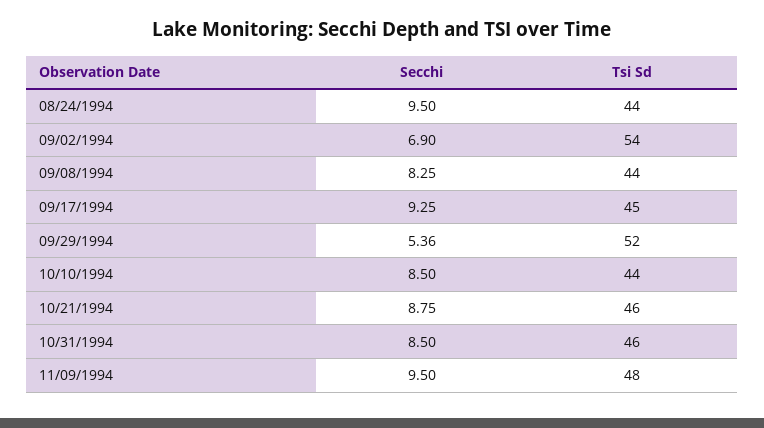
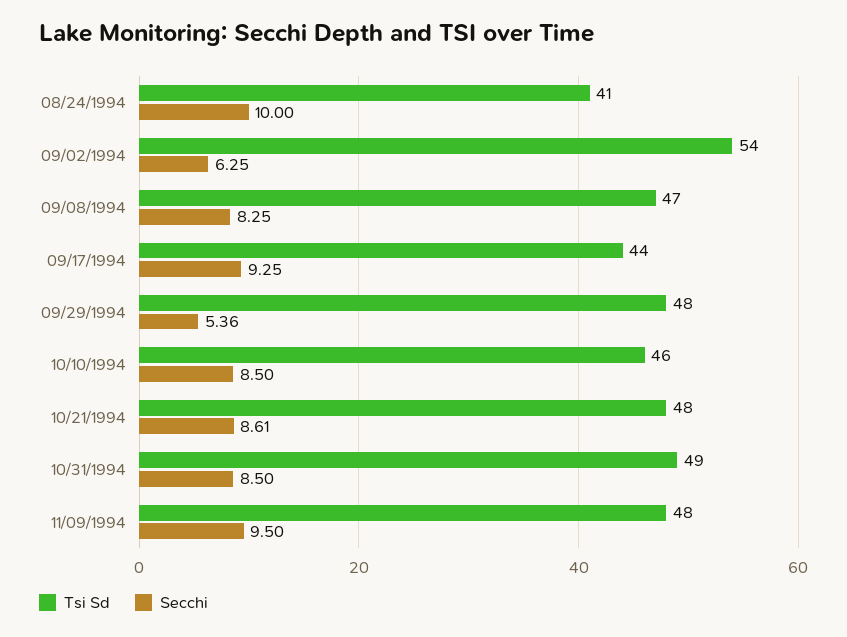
  {
    "Secchi": {
-     "08/24/1994": 9.5,
+     "08/24/1994": 10,
-     "09/02/1994": 6.9,
+     "09/02/1994": 6.25,
      "09/08/1994": 8.25,
      "09/17/1994": 9.25,
      "09/29/1994": 5.36,
      "10/10/1994": 8.5,
-     "10/21/1994": 8.75,
+     "10/21/1994": 8.61,
      "10/31/1994": 8.5,
      "11/09/1994": 9.5
    },
    "Tsi Sd": {
-     "08/24/1994": 44,
+     "08/24/1994": 41,
      "09/02/1994": 54,
-     "09/08/1994": 44,
+     "09/08/1994": 47,
-     "09/17/1994": 45,
+     "09/17/1994": 44,
-     "09/29/1994": 52,
+     "09/29/1994": 48,
-     "10/10/1994": 44,
+     "10/10/1994": 46,
-     "10/21/1994": 46,
+     "10/21/1994": 48,
-     "10/31/1994": 46,
+     "10/31/1994": 49,
      "11/09/1994": 48
    }
  }

